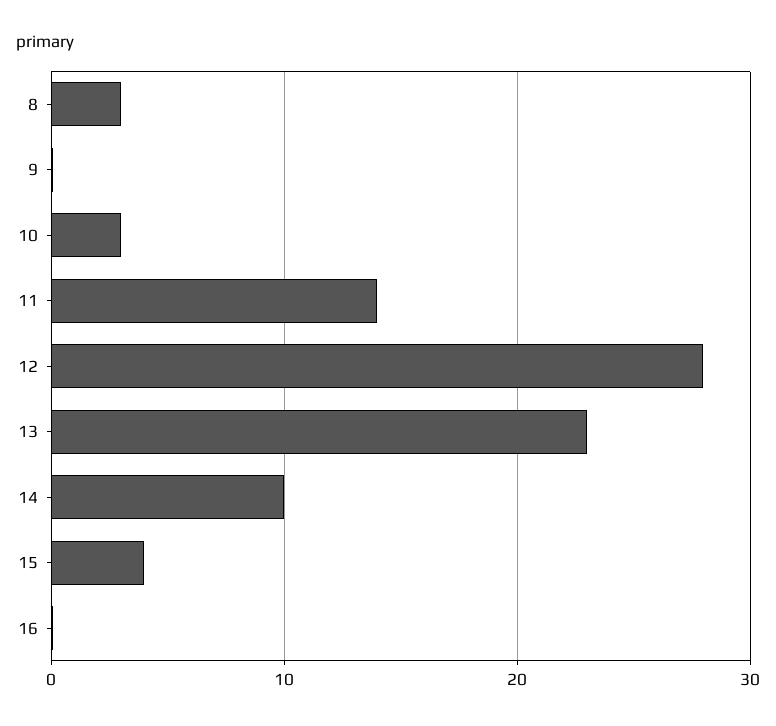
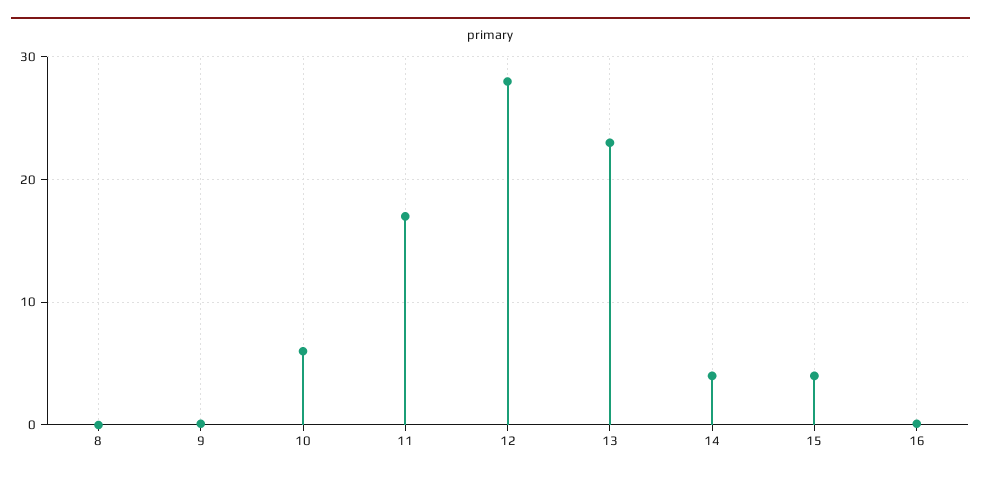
  {
-   "8": 3,
+   "8": 0,
    "9": 0,
-   "10": 3,
+   "10": 6,
-   "11": 14,
+   "11": 17,
    "12": 28,
    "13": 23,
-   "14": 10,
+   "14": 4,
    "15": 4,
    "16": 0
  }

